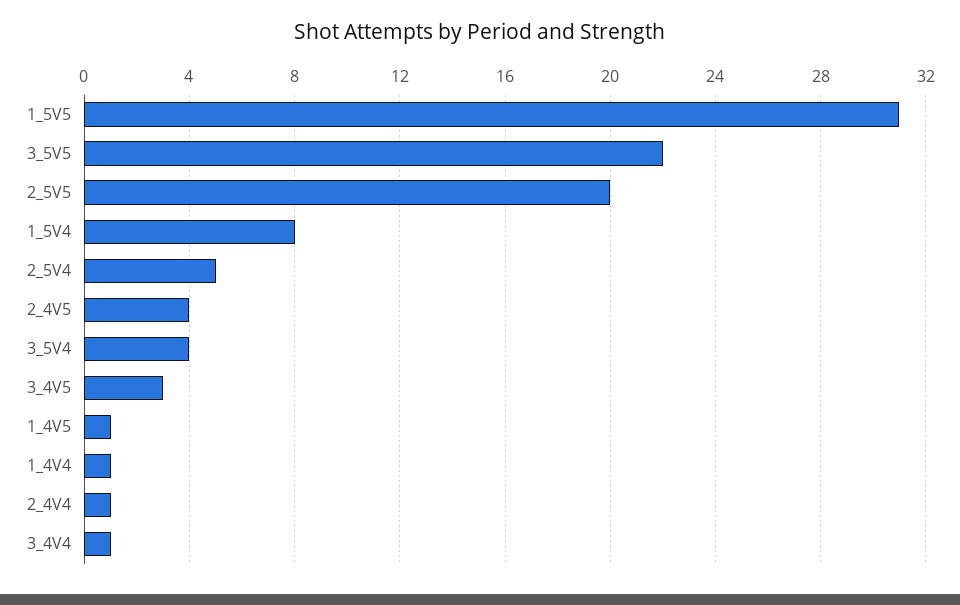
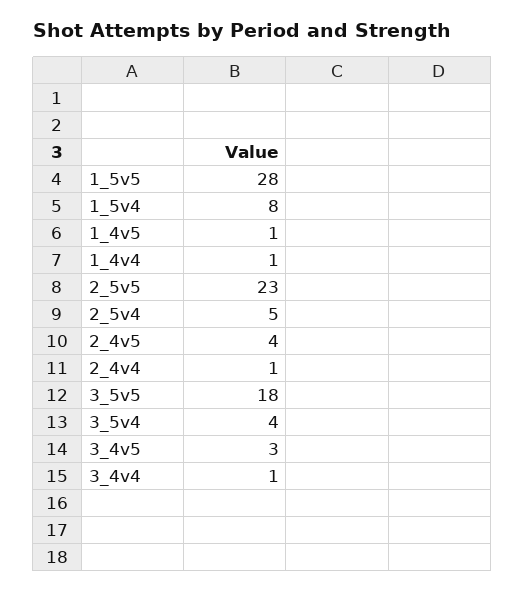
  {
-   "1_5V5": 31,
+   "1_5V5": 28,
-   "3_5V5": 22,
+   "3_5V5": 18,
-   "2_5V5": 20,
+   "2_5V5": 23,
    "1_5V4": 8,
    "2_5V4": 5,
    "2_4V5": 4,
    "3_5V4": 4,
    "3_4V5": 3,
    "1_4V5": 1,
    "1_4V4": 1,
    "2_4V4": 1,
    "3_4V4": 1
  }

